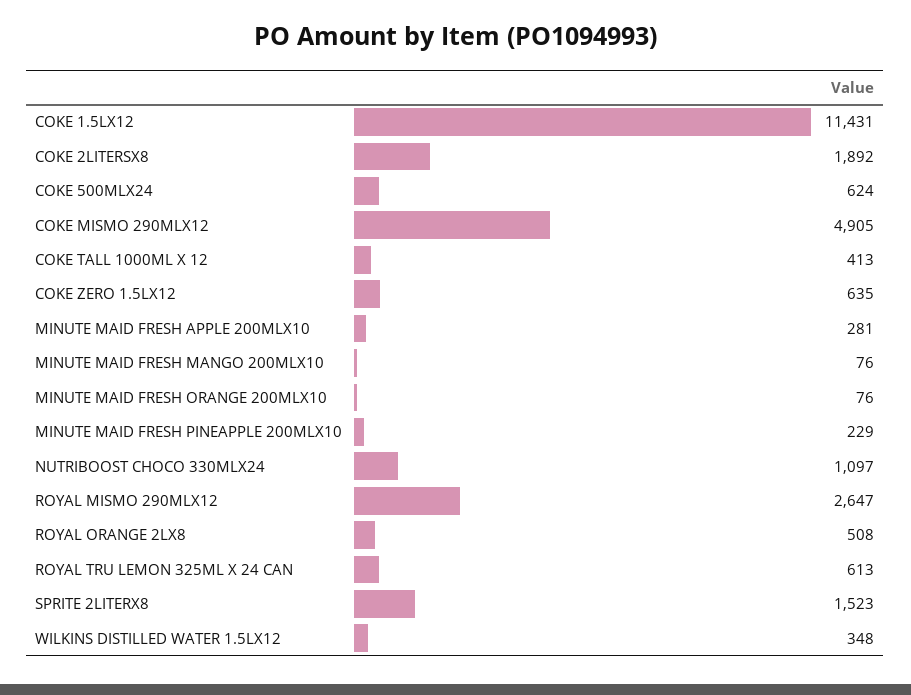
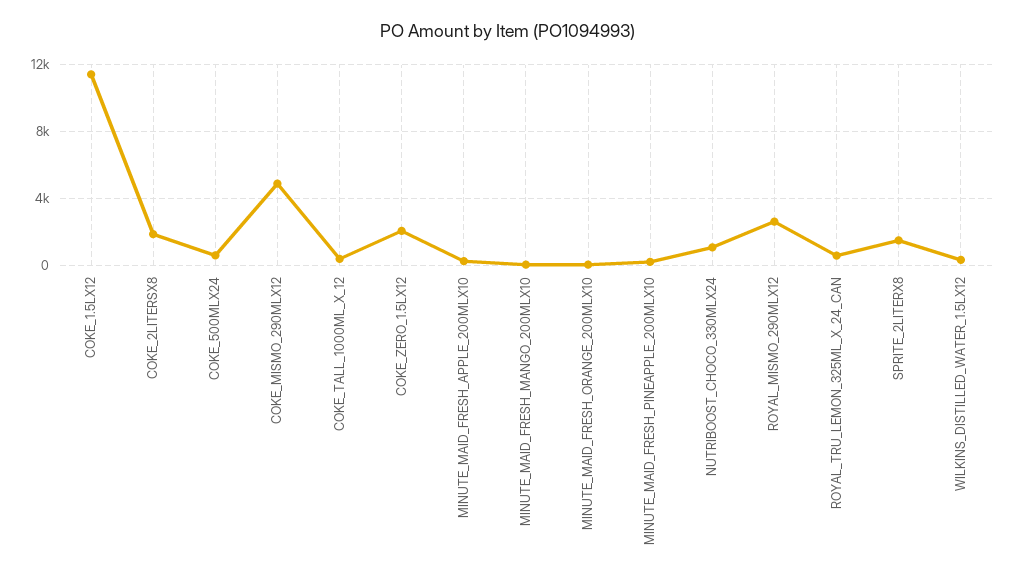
  {
    "COKE 1.5LX12": 11431,
    "COKE 2LITERSX8": 1892,
    "COKE 500MLX24": 624,
    "COKE MISMO 290MLX12": 4905,
    "COKE TALL 1000ML X 12": 413,
-   "COKE ZERO 1.5LX12": 635,
+   "COKE ZERO 1.5LX12": 2000,
    "MINUTE MAID FRESH APPLE 200MLX10": 281,
    "MINUTE MAID FRESH MANGO 200MLX10": 76,
    "MINUTE MAID FRESH ORANGE 200MLX10": 76,
    "MINUTE MAID FRESH PINEAPPLE 200MLX10": 229,
    "NUTRIBOOST CHOCO 330MLX24": 1097,
    "ROYAL MISMO 290MLX12": 2647,
-   "ROYAL ORANGE 2LX8": 508,
    "ROYAL TRU LEMON 325ML X 24 CAN": 613,
    "SPRITE 2LITERX8": 1523,
    "WILKINS DISTILLED WATER 1.5LX12": 348
  }

